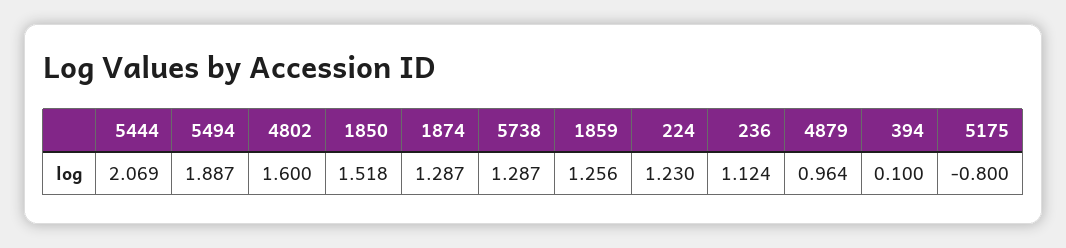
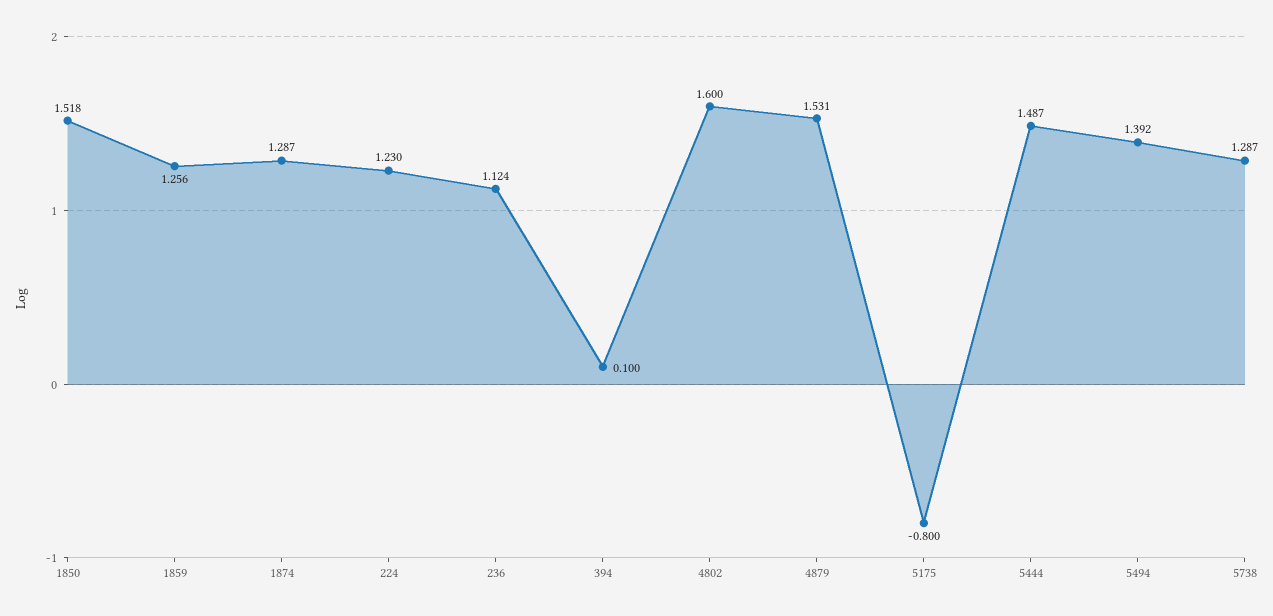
  {
-   "5444": 2.069,
+   "5444": 1.487,
-   "5494": 1.887,
+   "5494": 1.392,
    "4802": 1.6,
    "1850": 1.518,
    "1874": 1.287,
    "5738": 1.287,
    "1859": 1.256,
    "224": 1.23,
    "236": 1.124,
-   "4879": 0.964,
+   "4879": 1.531,
    "394": 0.1,
    "5175": -0.8
  }

